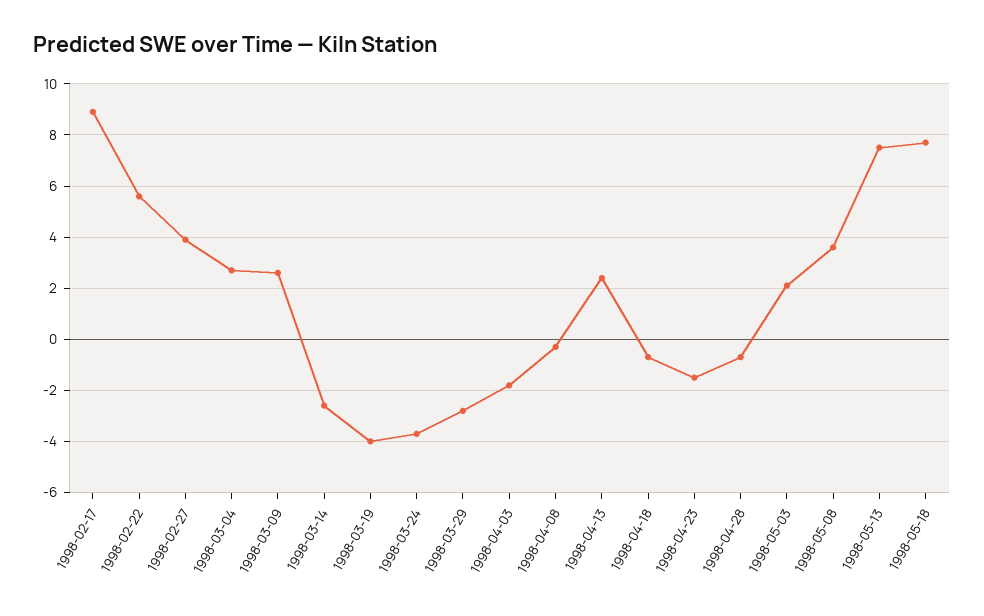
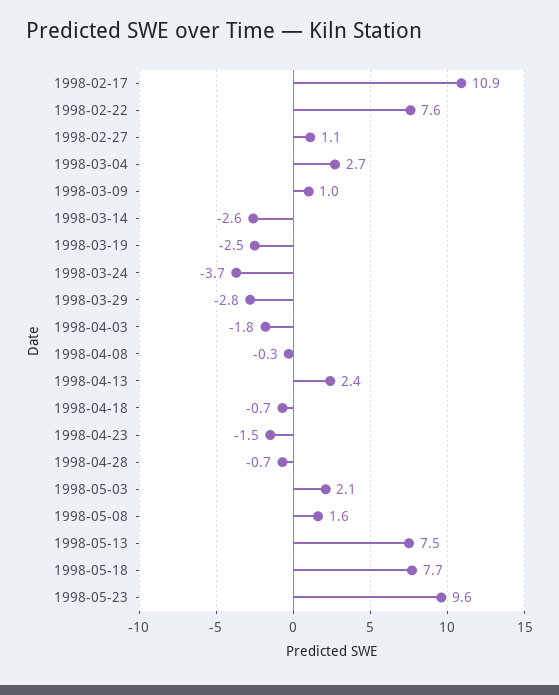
  {
-   "1998-02-17": 9,
+   "1998-02-17": 10.9,
-   "1998-02-22": 5.5,
+   "1998-02-22": 7.6,
-   "1998-02-27": 4,
+   "1998-02-27": 1.1,
    "1998-03-04": 2.7,
-   "1998-03-09": 2.5,
+   "1998-03-09": 1,
    "1998-03-14": -2.6,
-   "1998-03-19": -4,
+   "1998-03-19": -2.5,
    "1998-03-24": -3.7,
    "1998-03-29": -2.8,
    "1998-04-03": -1.8,
    "1998-04-08": -0.3,
    "1998-04-13": 2.4,
    "1998-04-18": -0.7,
    "1998-04-23": -1.5,
    "1998-04-28": -0.7,
    "1998-05-03": 2.1,
-   "1998-05-08": 3.5,
+   "1998-05-08": 1.6,
    "1998-05-13": 7.5,
-   "1998-05-18": 7.7
+   "1998-05-18": 7.7,
+   "1998-05-23": 9.6
  }

